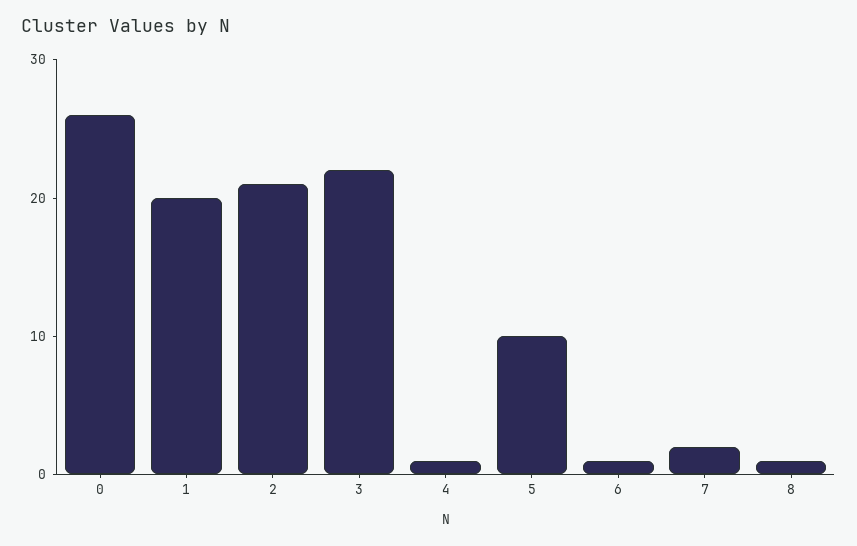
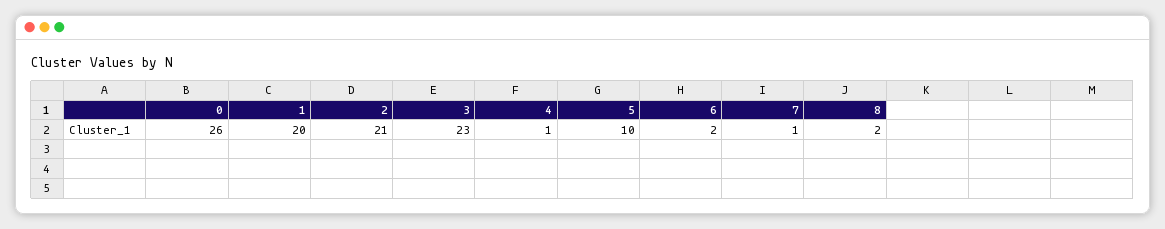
  {
    "0": 26,
    "1": 20,
    "2": 21,
-   "3": 22,
+   "3": 23,
    "4": 1,
    "5": 10,
-   "6": 1,
+   "6": 2,
-   "7": 2,
+   "7": 1,
-   "8": 1
+   "8": 2
  }

